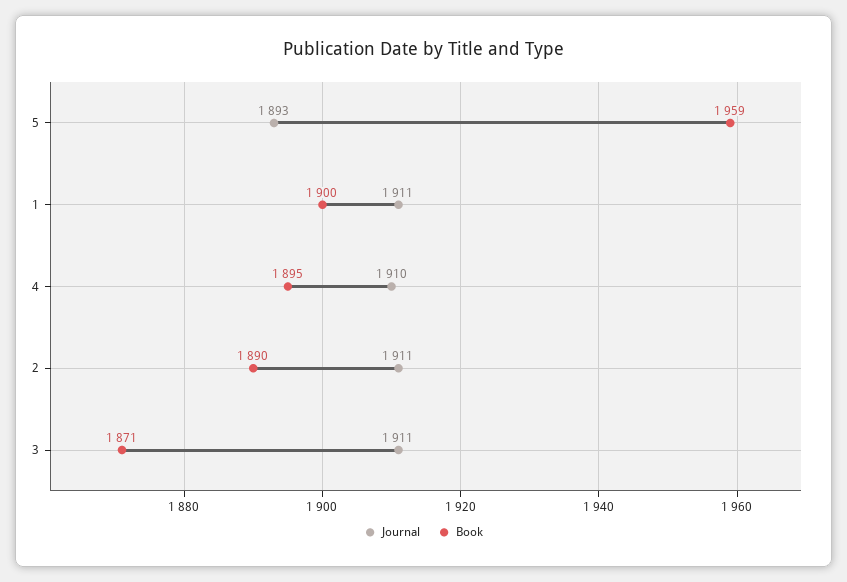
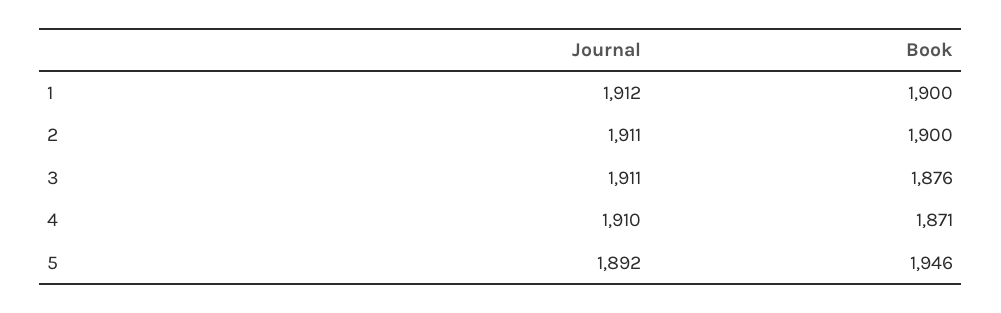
  {
    "Journal": {
-     "5": 1893,
+     "5": 1892,
-     "1": 1911,
+     "1": 1912,
      "4": 1910,
      "2": 1911,
      "3": 1911
    },
    "Book": {
-     "5": 1959,
+     "5": 1946,
      "1": 1900,
-     "4": 1895,
+     "4": 1871,
-     "2": 1890,
+     "2": 1900,
-     "3": 1871
+     "3": 1876
    }
  }

